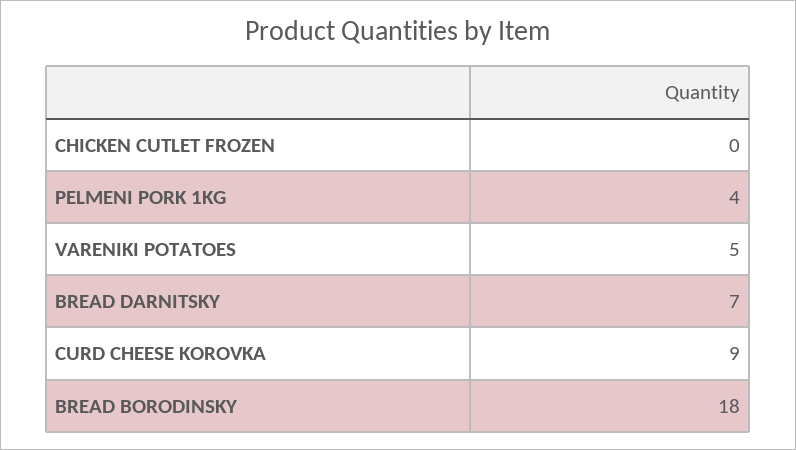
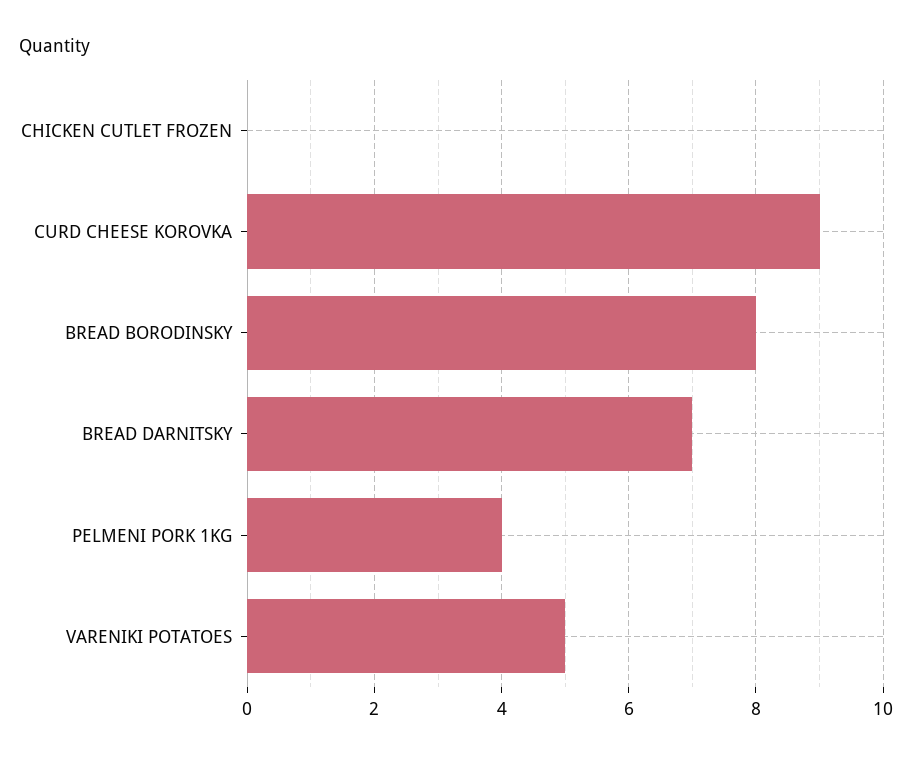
  {
    "CHICKEN CUTLET FROZEN": 0,
    "PELMENI PORK 1KG": 4,
    "VARENIKI POTATOES": 5,
    "BREAD DARNITSKY": 7,
    "CURD CHEESE KOROVKA": 9,
-   "BREAD BORODINSKY": 18
+   "BREAD BORODINSKY": 8
  }

